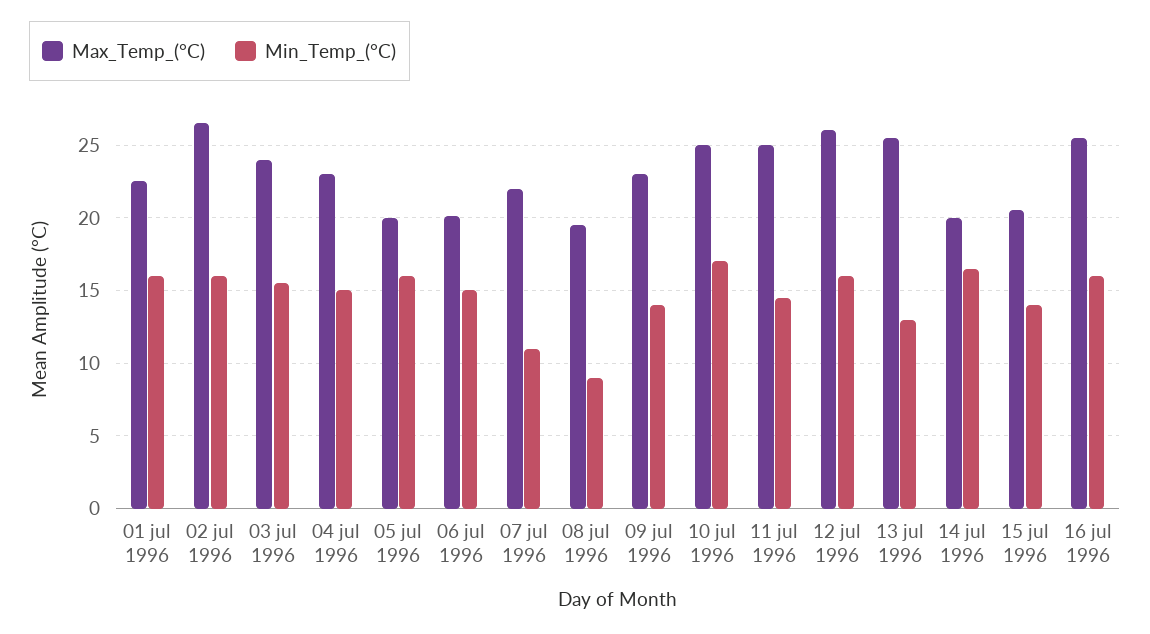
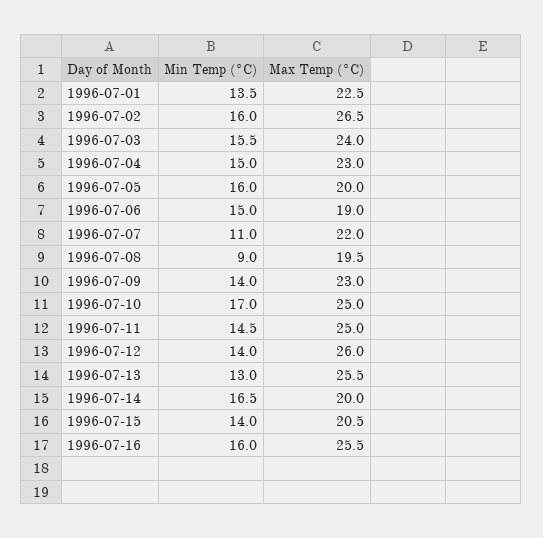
  {
    "Max_Temp_(°C)": {
      "01 jul 1996": 22.5,
      "02 jul 1996": 26.5,
      "03 jul 1996": 24,
      "04 jul 1996": 23,
      "05 jul 1996": 20,
-     "06 jul 1996": 20,
+     "06 jul 1996": 19,
      "07 jul 1996": 22,
      "08 jul 1996": 19.5,
      "09 jul 1996": 23,
      "10 jul 1996": 25,
      "11 jul 1996": 25,
      "12 jul 1996": 26,
      "13 jul 1996": 25.5,
      "14 jul 1996": 20,
      "15 jul 1996": 20.5,
      "16 jul 1996": 25.5
    },
    "Min_Temp_(°C)": {
-     "01 jul 1996": 16,
+     "01 jul 1996": 13.5,
      "02 jul 1996": 16,
      "03 jul 1996": 15.5,
      "04 jul 1996": 15,
      "05 jul 1996": 16,
      "06 jul 1996": 15,
      "07 jul 1996": 11,
      "08 jul 1996": 9,
      "09 jul 1996": 14,
      "10 jul 1996": 17,
      "11 jul 1996": 14.5,
-     "12 jul 1996": 16,
+     "12 jul 1996": 14,
      "13 jul 1996": 13,
      "14 jul 1996": 16.5,
      "15 jul 1996": 14,
      "16 jul 1996": 16
    }
  }

